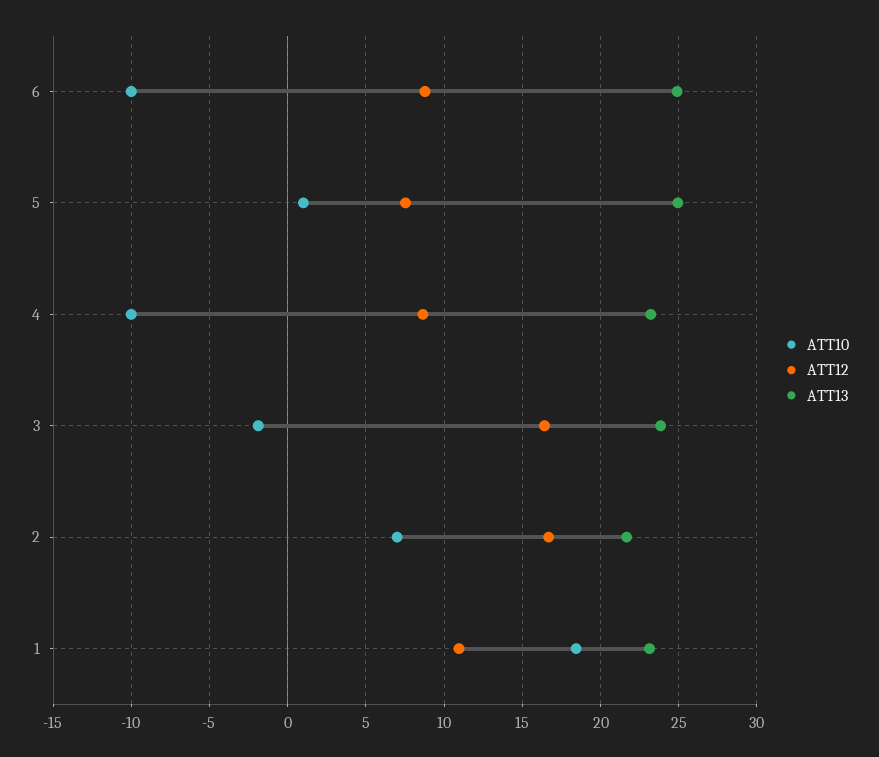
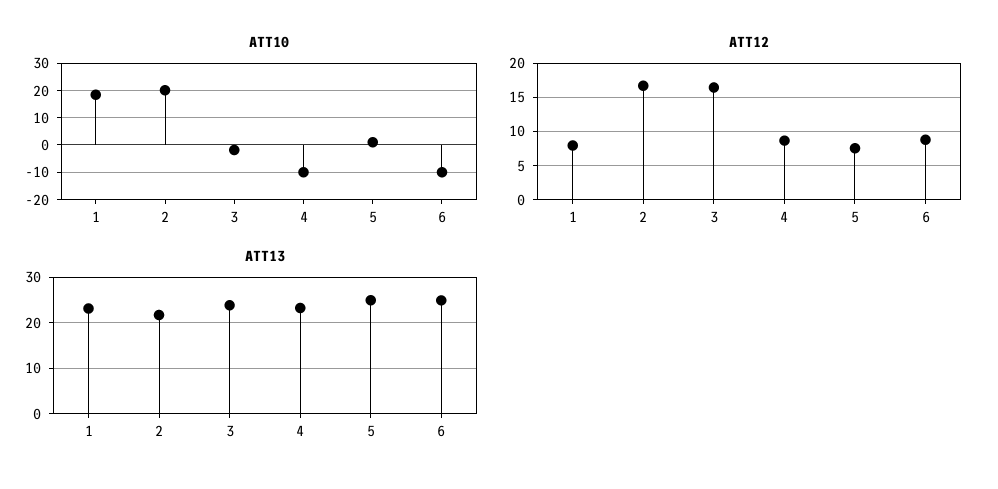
  {
    "ATT10": {
      "6": -10,
      "5": 1,
      "4": -10,
      "3": -2,
-     "2": 7,
+     "2": 20,
      "1": 18.5
    },
    "ATT12": {
      "6": 9,
      "5": 7.5,
      "4": 8.5,
      "3": 16.5,
      "2": 16.5,
-     "1": 11
+     "1": 8
    },
    "ATT13": {
      "6": 25,
      "5": 25,
      "4": 23,
      "3": 24,
      "2": 21.5,
      "1": 23
    }
  }

